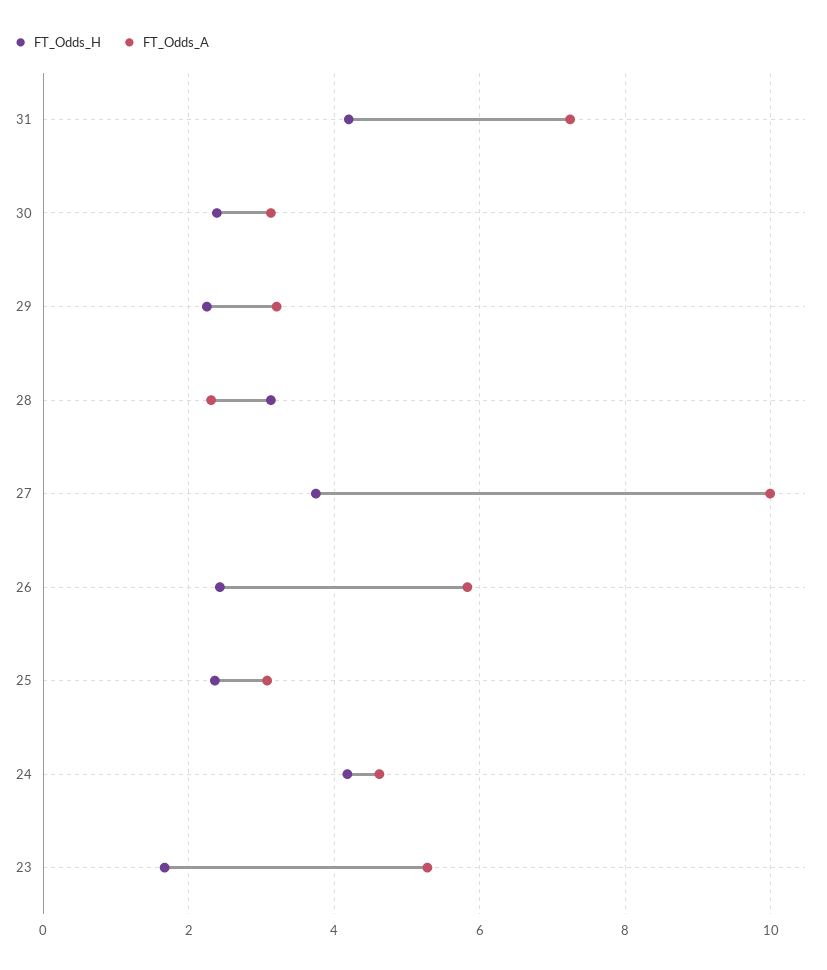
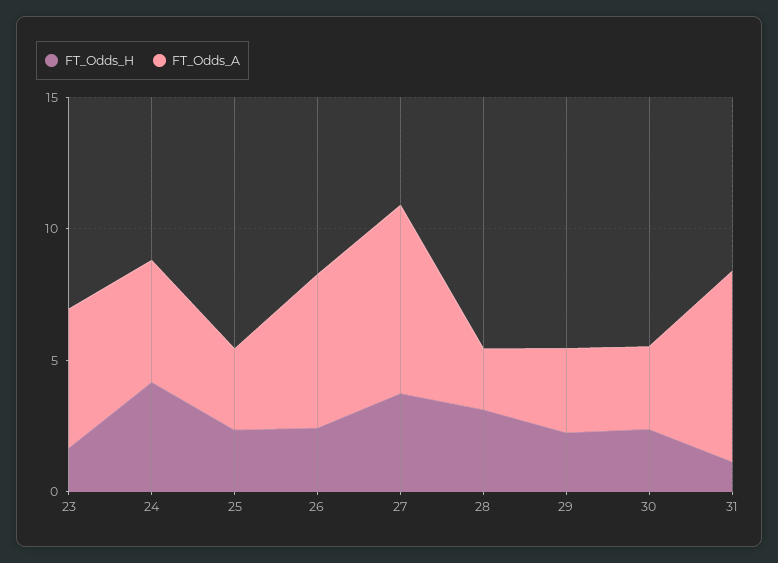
  {
    "FT_Odds_H": {
-     "31": 4.2,
+     "31": 1,
      "30": 2.4,
      "29": 2.2,
      "28": 3.2,
      "27": 3.8,
      "26": 2.4,
      "25": 2.4,
      "24": 4.2,
      "23": 1.6
    },
    "FT_Odds_A": {
      "31": 7.2,
      "30": 3.2,
      "29": 3.2,
      "28": 2.4,
-     "27": 10,
+     "27": 7,
      "26": 5.8,
      "25": 3,
      "24": 4.6,
      "23": 5.2
    }
  }

